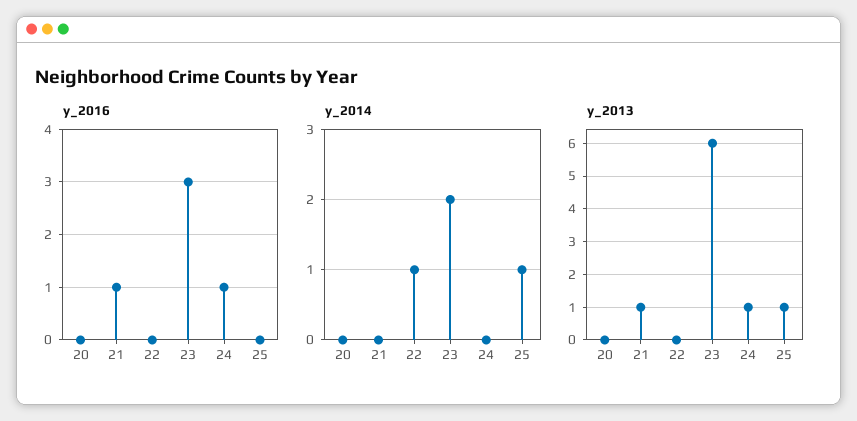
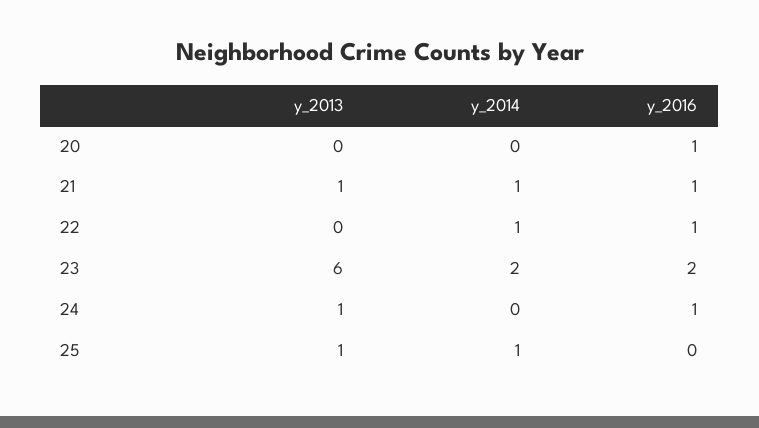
  {
    "y_2016": {
-     "20": 0,
+     "20": 1,
      "21": 1,
-     "22": 0,
+     "22": 1,
-     "23": 3,
+     "23": 2,
      "24": 1,
      "25": 0
    },
    "y_2014": {
      "20": 0,
-     "21": 0,
+     "21": 1,
      "22": 1,
      "23": 2,
      "24": 0,
      "25": 1
    },
    "y_2013": {
      "20": 0,
      "21": 1,
      "22": 0,
      "23": 6,
      "24": 1,
      "25": 1
    }
  }

